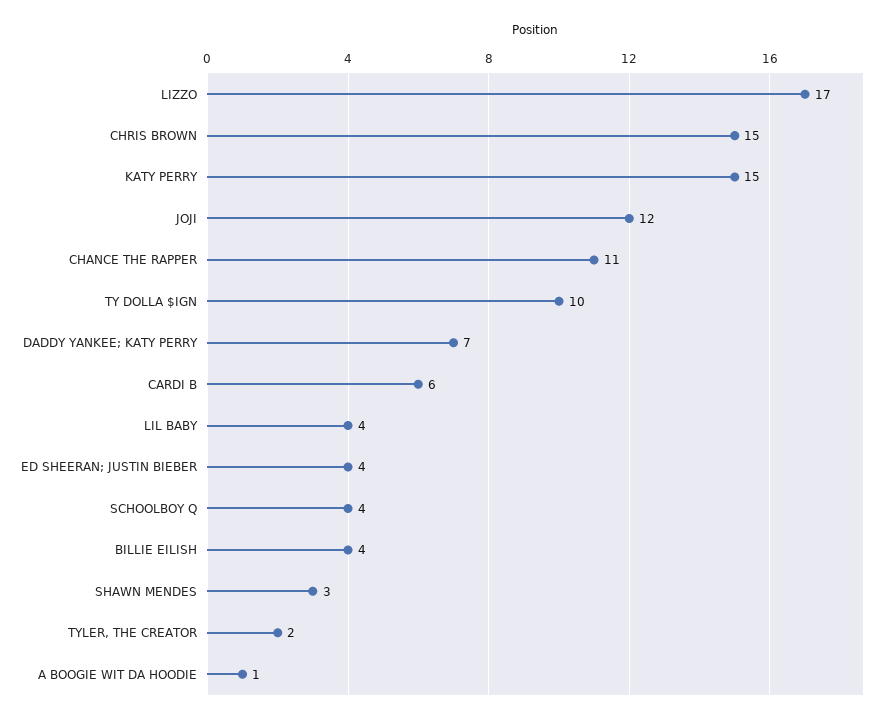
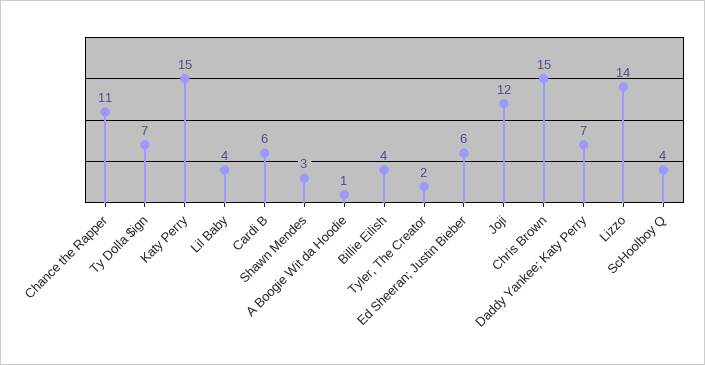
  {
-   "LIZZO": 17,
+   "LIZZO": 14,
    "CHRIS BROWN": 15,
    "KATY PERRY": 15,
    "JOJI": 12,
    "CHANCE THE RAPPER": 11,
-   "TY DOLLA $IGN": 10,
+   "TY DOLLA $IGN": 7,
    "DADDY YANKEE; KATY PERRY": 7,
    "CARDI B": 6,
    "LIL BABY": 4,
-   "ED SHEERAN; JUSTIN BIEBER": 4,
+   "ED SHEERAN; JUSTIN BIEBER": 6,
    "SCHOOLBOY Q": 4,
    "BILLIE EILISH": 4,
    "SHAWN MENDES": 3,
    "TYLER, THE CREATOR": 2,
    "A BOOGIE WIT DA HOODIE": 1
  }

